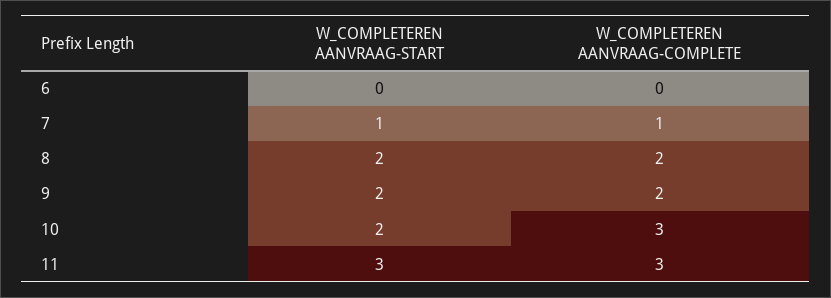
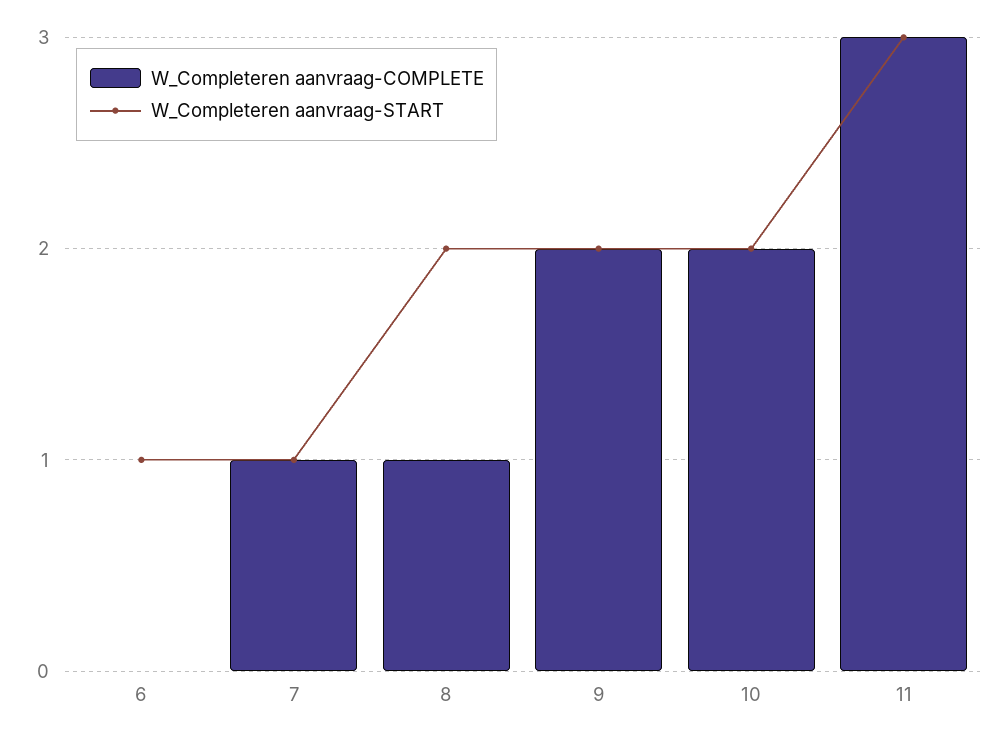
  {
    "W_COMPLETEREN AANVRAAG-START": {
-     "6": 0,
+     "6": 1,
      "7": 1,
      "8": 2,
      "9": 2,
      "10": 2,
      "11": 3
    },
    "W_COMPLETEREN AANVRAAG-COMPLETE": {
      "6": 0,
      "7": 1,
-     "8": 2,
+     "8": 1,
      "9": 2,
-     "10": 3,
+     "10": 2,
      "11": 3
    }
  }

